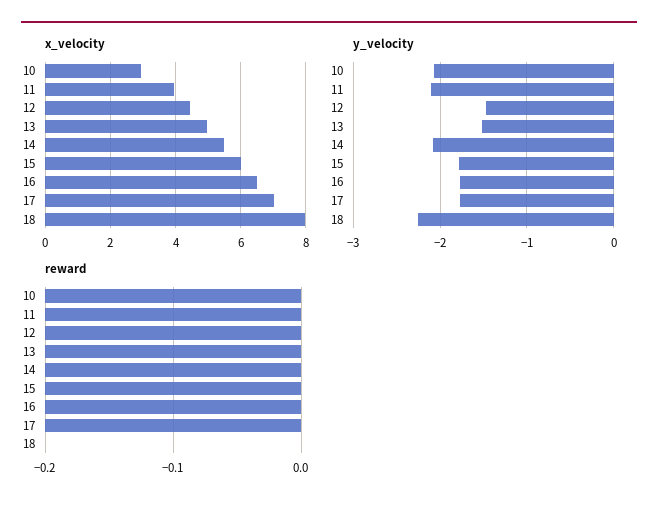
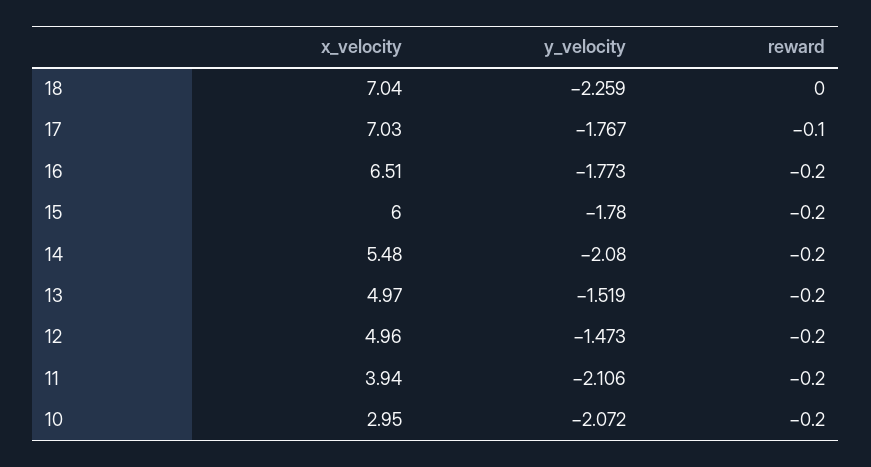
  {
    "x_velocity": {
      "10": 2.95,
      "11": 3.94,
-     "12": 4.4,
+     "12": 4.96,
      "13": 4.97,
      "14": 5.48,
      "15": 6,
      "16": 6.51,
      "17": 7.03,
-     "18": 8
+     "18": 7.04
    },
    "y_velocity": {
      "10": -2.072,
      "11": -2.106,
      "12": -1.473,
      "13": -1.519,
      "14": -2.08,
      "15": -1.78,
      "16": -1.773,
      "17": -1.767,
      "18": -2.259
    },
    "reward": {
      "10": -0.2,
      "11": -0.2,
      "12": -0.2,
      "13": -0.2,
      "14": -0.2,
      "15": -0.2,
      "16": -0.2,
-     "17": -0.2,
+     "17": -0.1,
      "18": 0
    }
  }

